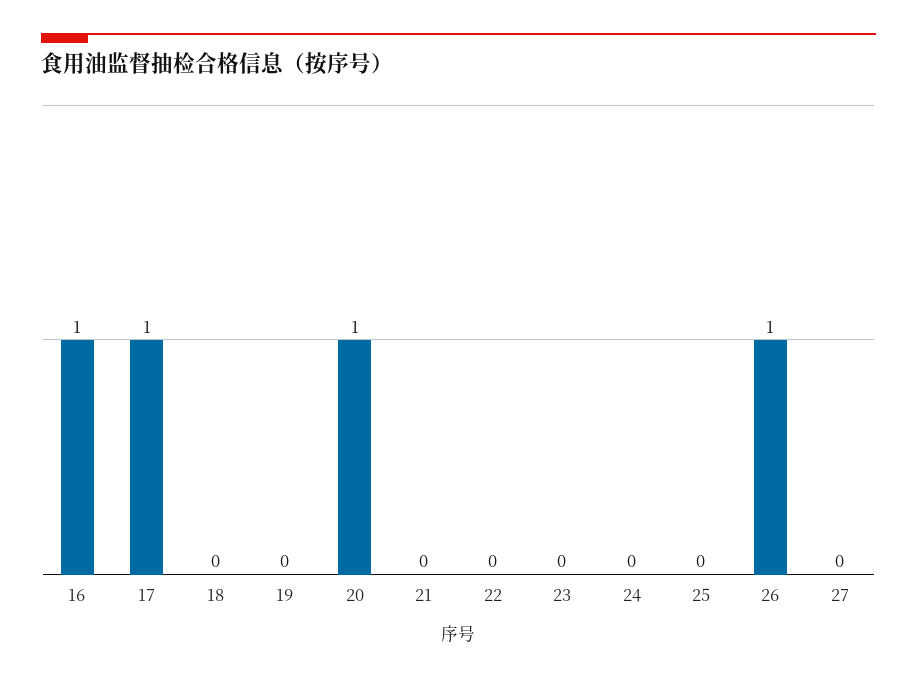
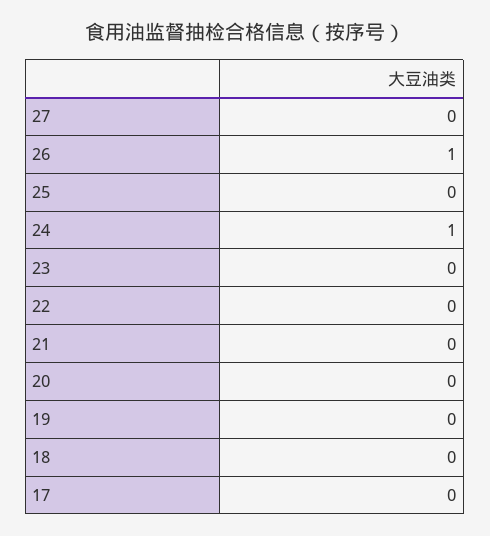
  {
-   "16": 1,
-   "17": 1,
+   "17": 0,
    "18": 0,
    "19": 0,
-   "20": 1,
+   "20": 0,
    "21": 0,
    "22": 0,
    "23": 0,
-   "24": 0,
+   "24": 1,
    "25": 0,
    "26": 1,
    "27": 0
  }

